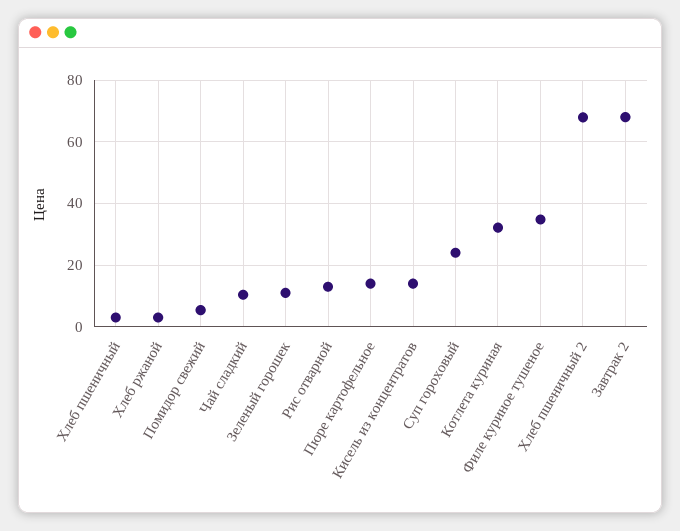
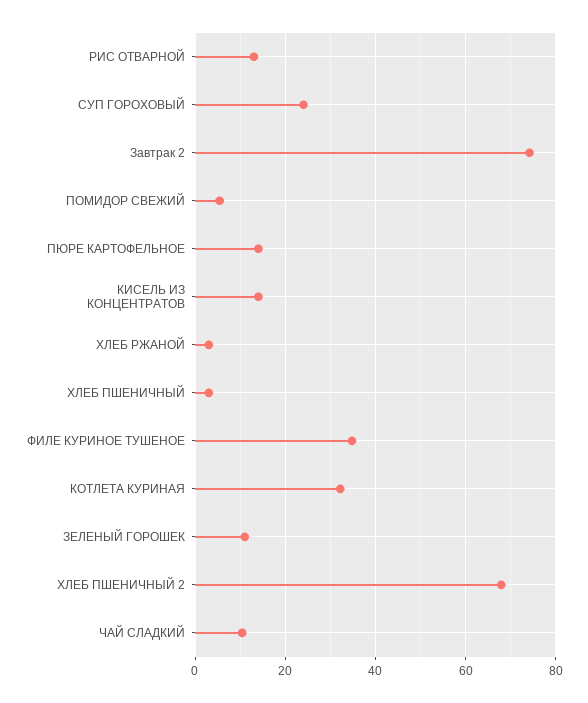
  {
    "Хлеб пшеничный": 4,
    "Хлеб ржаной": 4,
    "Помидор свежий": 6,
    "Чай сладкий": 10,
    "Зеленый горошек": 12,
    "Рис отварной": 14,
    "Пюре картофельное": 14,
    "Кисель из концентратов": 14,
    "Суп гороховый": 24,
    "Котлета куриная": 32,
    "Филе куриное тушеное": 34,
    "Хлеб пшеничный 2": 68,
-   "Завтрак 2": 68
+   "Завтрак 2": 74
  }

